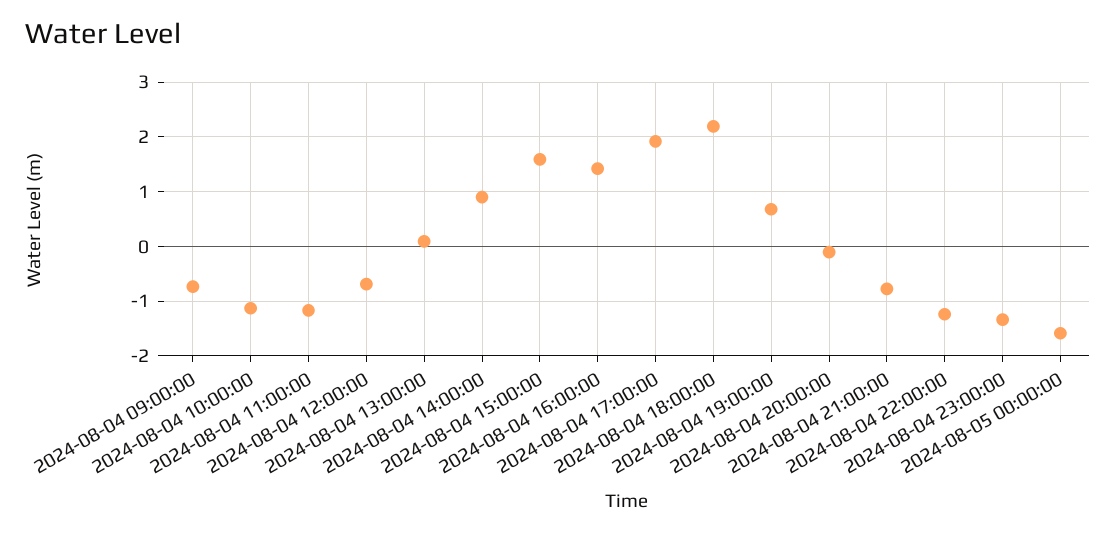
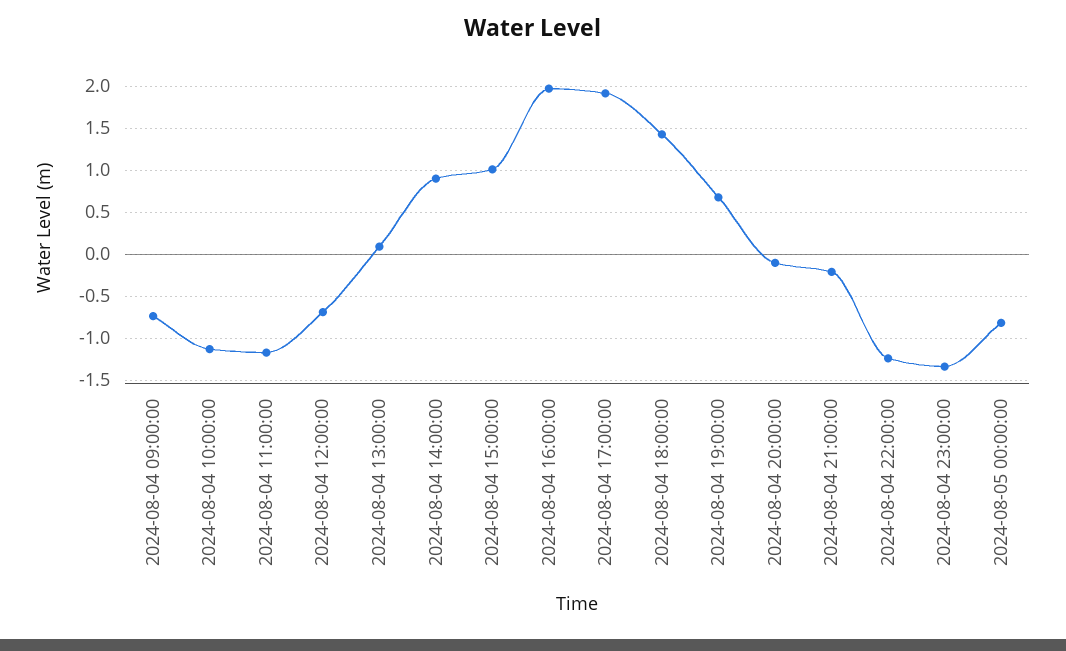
  {
    "2024-08-04 09:00:00": -0.7,
    "2024-08-04 10:00:00": -1.1,
    "2024-08-04 11:00:00": -1.2,
    "2024-08-04 12:00:00": -0.7,
    "2024-08-04 13:00:00": 0.1,
    "2024-08-04 14:00:00": 0.9,
-   "2024-08-04 15:00:00": 1.6,
+   "2024-08-04 15:00:00": 1,
-   "2024-08-04 16:00:00": 1.4,
+   "2024-08-04 16:00:00": 2,
    "2024-08-04 17:00:00": 1.9,
-   "2024-08-04 18:00:00": 2.2,
+   "2024-08-04 18:00:00": 1.4,
    "2024-08-04 19:00:00": 0.7,
    "2024-08-04 20:00:00": -0.1,
-   "2024-08-04 21:00:00": -0.8,
+   "2024-08-04 21:00:00": -0.2,
    "2024-08-04 22:00:00": -1.2,
    "2024-08-04 23:00:00": -1.3,
-   "2024-08-05 00:00:00": -1.6
+   "2024-08-05 00:00:00": -0.8
  }

